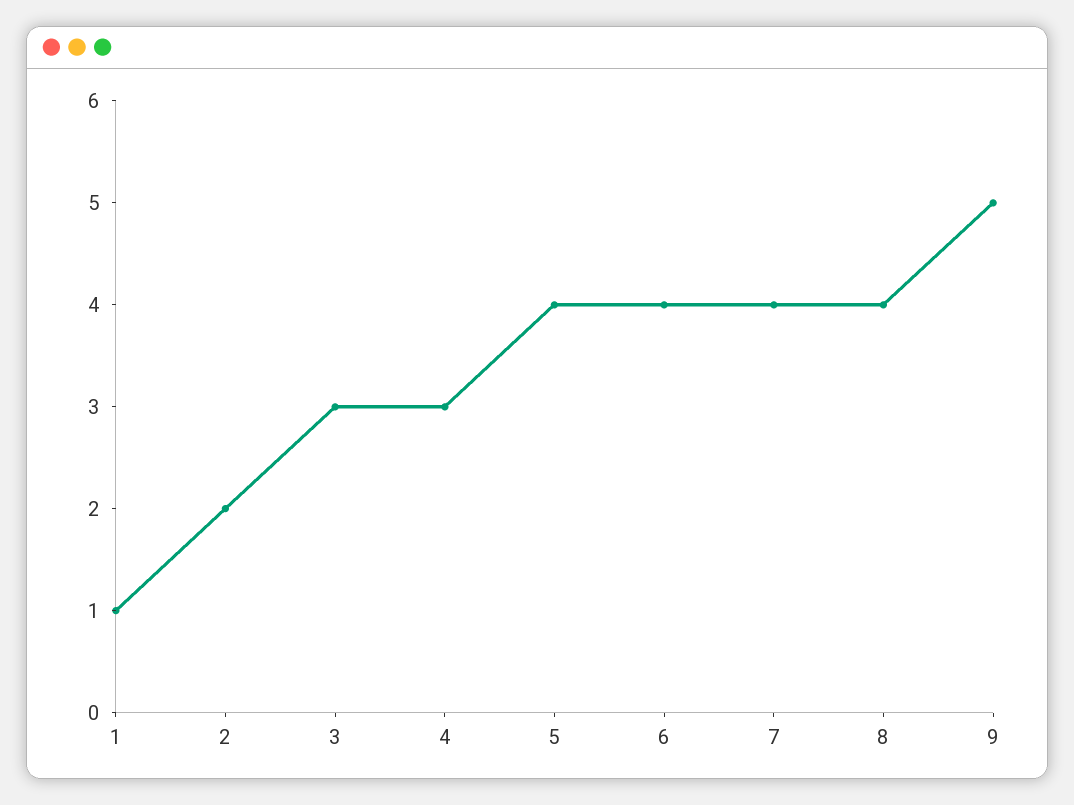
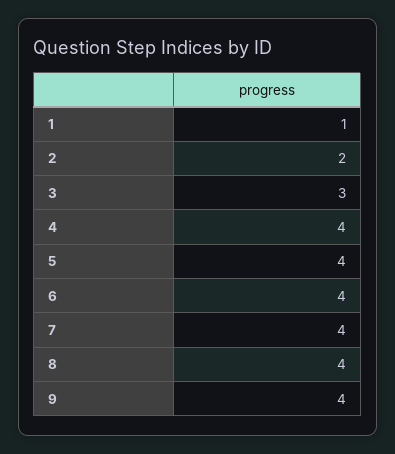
  {
    "1": 1,
    "2": 2,
    "3": 3,
-   "4": 3,
+   "4": 4,
    "5": 4,
    "6": 4,
    "7": 4,
    "8": 4,
-   "9": 5
+   "9": 4
  }

